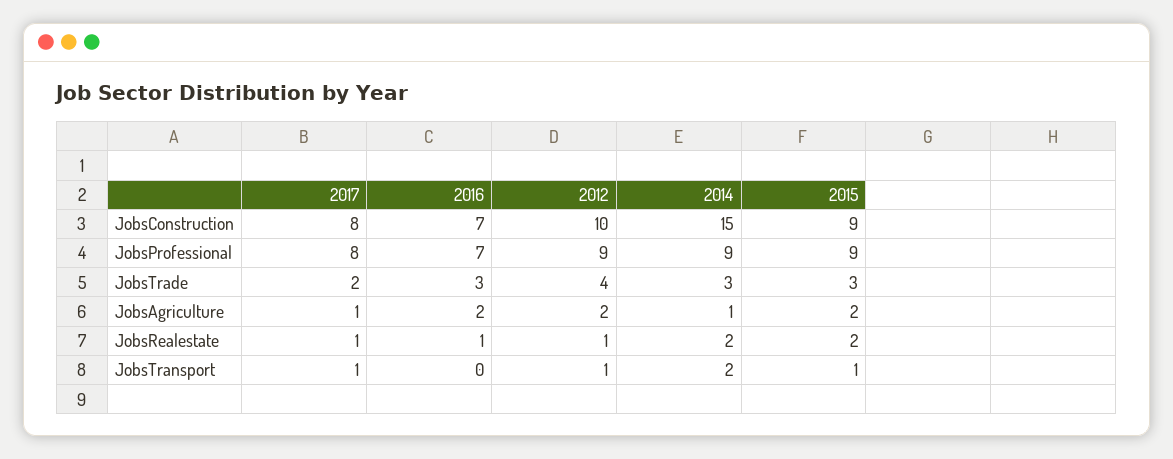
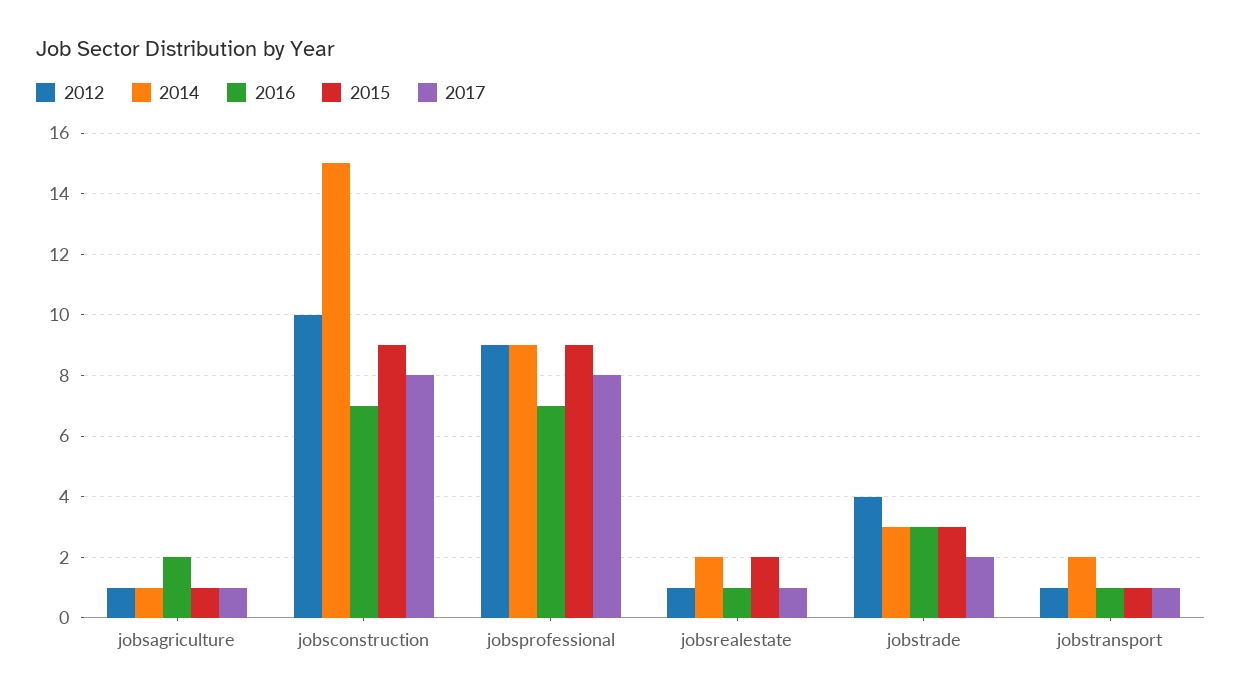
  {
    "2017": {
      "JobsConstruction": 8,
      "JobsProfessional": 8,
      "JobsTrade": 2,
      "JobsAgriculture": 1,
      "JobsRealestate": 1,
      "JobsTransport": 1
    },
    "2016": {
      "JobsConstruction": 7,
      "JobsProfessional": 7,
      "JobsTrade": 3,
      "JobsAgriculture": 2,
      "JobsRealestate": 1,
-     "JobsTransport": 0
+     "JobsTransport": 1
    },
    "2012": {
      "JobsConstruction": 10,
      "JobsProfessional": 9,
      "JobsTrade": 4,
-     "JobsAgriculture": 2,
+     "JobsAgriculture": 1,
      "JobsRealestate": 1,
      "JobsTransport": 1
    },
    "2014": {
      "JobsConstruction": 15,
      "JobsProfessional": 9,
      "JobsTrade": 3,
      "JobsAgriculture": 1,
      "JobsRealestate": 2,
      "JobsTransport": 2
    },
    "2015": {
      "JobsConstruction": 9,
      "JobsProfessional": 9,
      "JobsTrade": 3,
-     "JobsAgriculture": 2,
+     "JobsAgriculture": 1,
      "JobsRealestate": 2,
      "JobsTransport": 1
    }
  }

